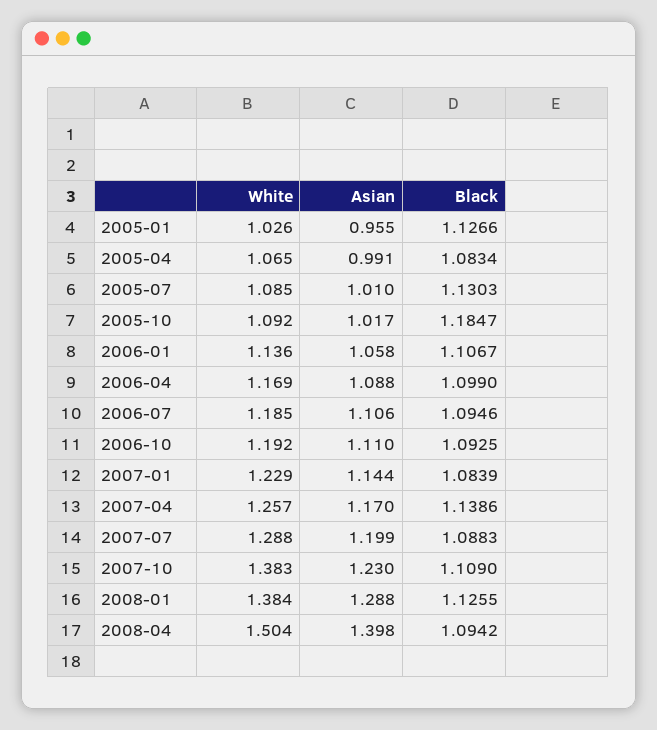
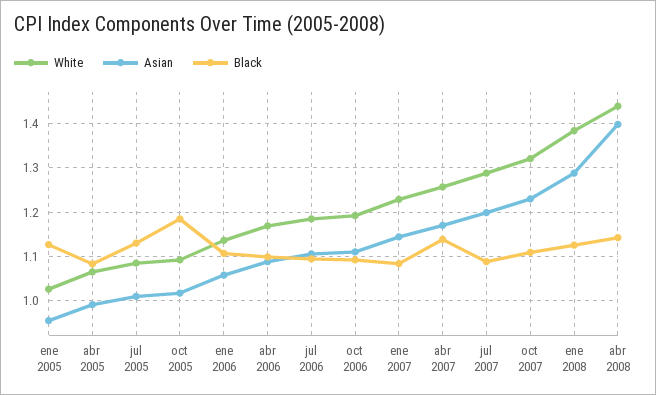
  {
    "White": {
      "2005-01": 1.026,
      "2005-04": 1.065,
      "2005-07": 1.085,
      "2005-10": 1.092,
      "2006-01": 1.136,
      "2006-04": 1.169,
      "2006-07": 1.185,
      "2006-10": 1.192,
      "2007-01": 1.229,
      "2007-04": 1.257,
      "2007-07": 1.288,
-     "2007-10": 1.383,
+     "2007-10": 1.32,
      "2008-01": 1.384,
-     "2008-04": 1.504
+     "2008-04": 1.44
    },
    "Asian": {
      "2005-01": 0.955,
      "2005-04": 0.991,
      "2005-07": 1.01,
      "2005-10": 1.017,
      "2006-01": 1.058,
      "2006-04": 1.088,
      "2006-07": 1.106,
      "2006-10": 1.11,
      "2007-01": 1.144,
      "2007-04": 1.17,
      "2007-07": 1.199,
      "2007-10": 1.23,
      "2008-01": 1.288,
      "2008-04": 1.398
    },
    "Black": {
      "2005-01": 1.1266,
      "2005-04": 1.0834,
      "2005-07": 1.1303,
      "2005-10": 1.1847,
      "2006-01": 1.1067,
      "2006-04": 1.099,
      "2006-07": 1.0946,
      "2006-10": 1.0925,
      "2007-01": 1.0839,
      "2007-04": 1.1386,
      "2007-07": 1.0883,
      "2007-10": 1.109,
      "2008-01": 1.1255,
-     "2008-04": 1.0942
+     "2008-04": 1.14
    }
  }

